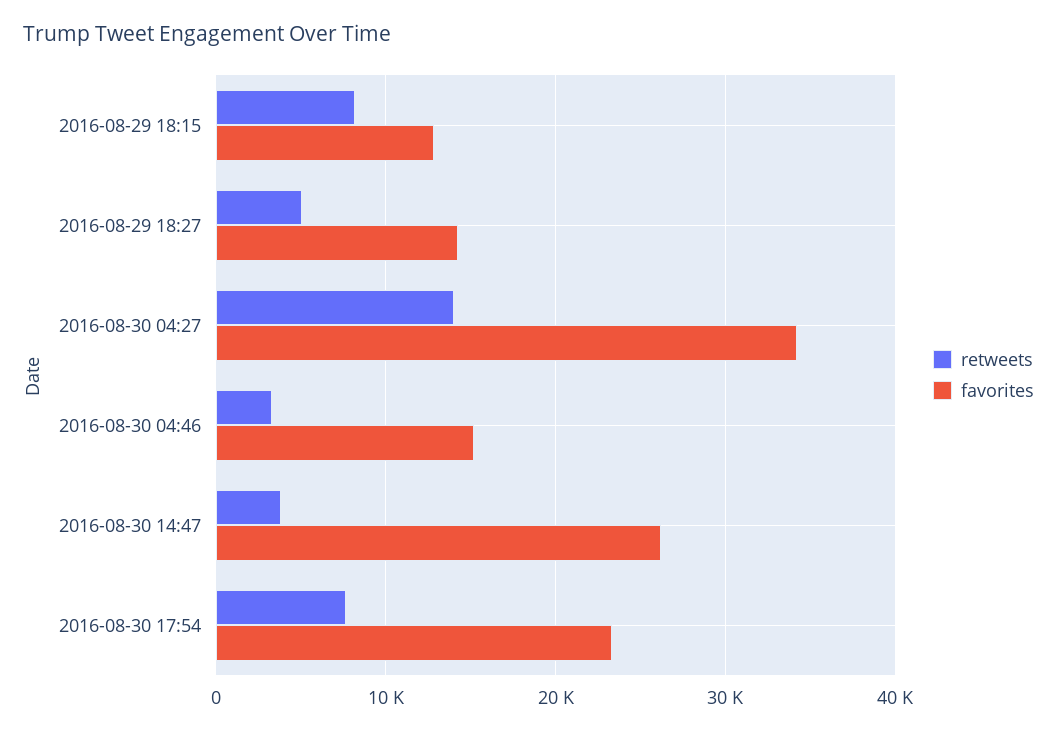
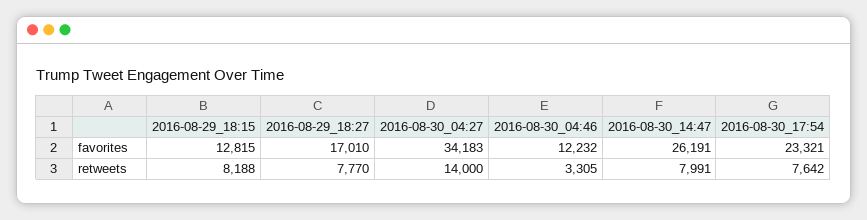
  {
    "retweets": {
      "2016-08-29 18:15": 8188,
-     "2016-08-29 18:27": 5000,
+     "2016-08-29 18:27": 7770,
      "2016-08-30 04:27": 14000,
      "2016-08-30 04:46": 3305,
-     "2016-08-30 14:47": 4000,
+     "2016-08-30 14:47": 7991,
      "2016-08-30 17:54": 7642
    },
    "favorites": {
      "2016-08-29 18:15": 12815,
-     "2016-08-29 18:27": 14000,
+     "2016-08-29 18:27": 17010,
      "2016-08-30 04:27": 34183,
-     "2016-08-30 04:46": 15000,
+     "2016-08-30 04:46": 12232,
      "2016-08-30 14:47": 26191,
      "2016-08-30 17:54": 23321
    }
  }

